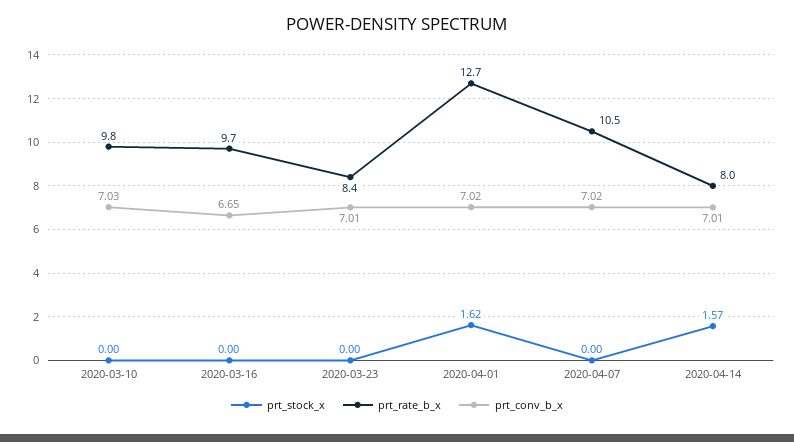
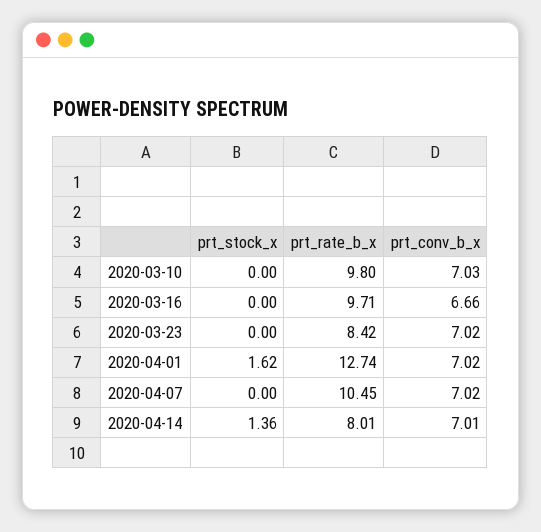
  {
    "prt_stock_x": {
      "2020-03-10": 0,
      "2020-03-16": 0,
      "2020-03-23": 0,
      "2020-04-01": 1.62,
      "2020-04-07": 0,
-     "2020-04-14": 1.57
+     "2020-04-14": 1.36
    },
    "prt_rate_b_x": {
      "2020-03-10": 9.8,
      "2020-03-16": 9.71,
      "2020-03-23": 8.42,
      "2020-04-01": 12.74,
      "2020-04-07": 10.45,
      "2020-04-14": 8.01
    },
    "prt_conv_b_x": {
      "2020-03-10": 7.03,
-     "2020-03-16": 6.65,
+     "2020-03-16": 6.66,
-     "2020-03-23": 7.01,
+     "2020-03-23": 7.02,
      "2020-04-01": 7.02,
      "2020-04-07": 7.02,
      "2020-04-14": 7.01
    }
  }

